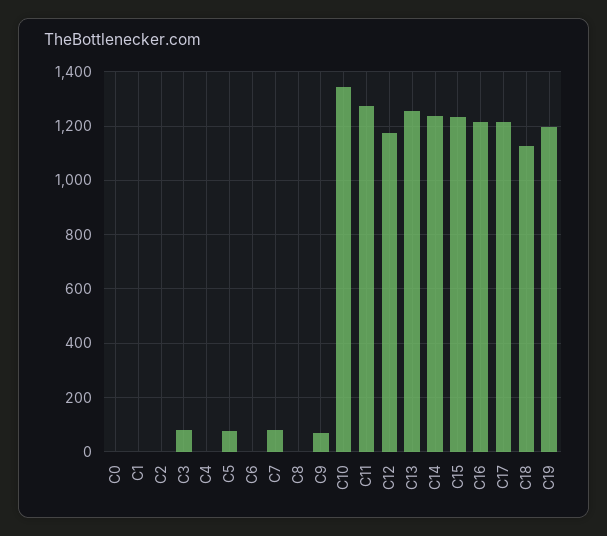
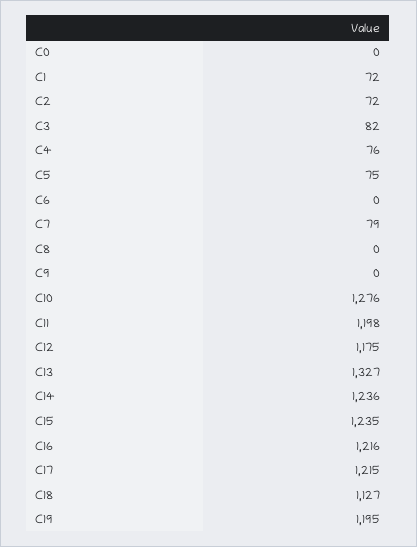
  {
    "C0": 0,
-   "C1": 0,
+   "C1": 72,
-   "C2": 0,
+   "C2": 72,
    "C3": 82,
-   "C4": 0,
+   "C4": 76,
    "C5": 75,
    "C6": 0,
    "C7": 79,
    "C8": 0,
-   "C9": 75,
+   "C9": 0,
-   "C10": 1350,
+   "C10": 1276,
-   "C11": 1275,
+   "C11": 1198,
    "C12": 1175,
-   "C13": 1250,
+   "C13": 1327,
    "C14": 1236,
    "C15": 1235,
    "C16": 1216,
    "C17": 1215,
    "C18": 1127,
    "C19": 1195
  }

